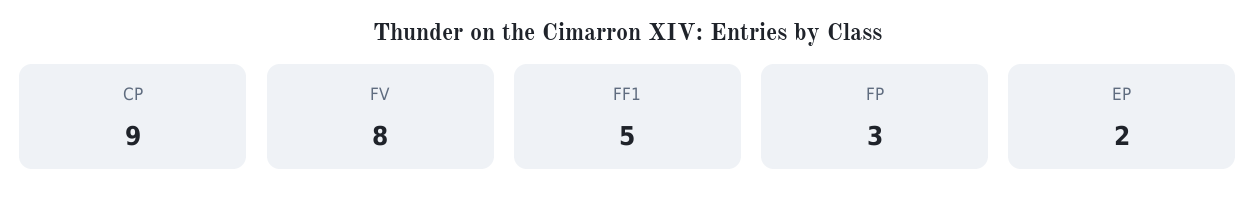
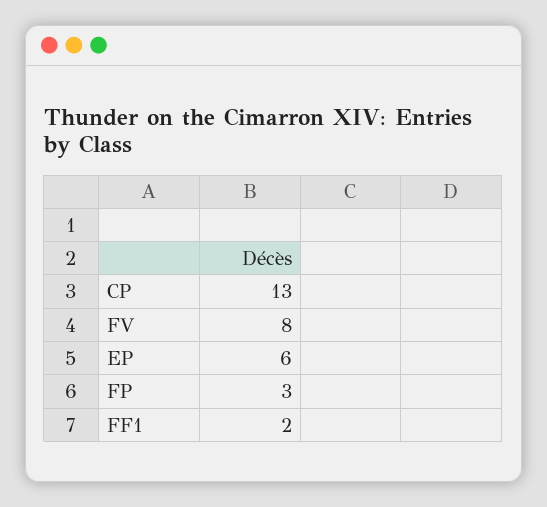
  {
-   "CP": 9,
+   "CP": 13,
    "FV": 8,
-   "FF1": 5,
+   "FF1": 2,
    "FP": 3,
-   "EP": 2
+   "EP": 6
  }

